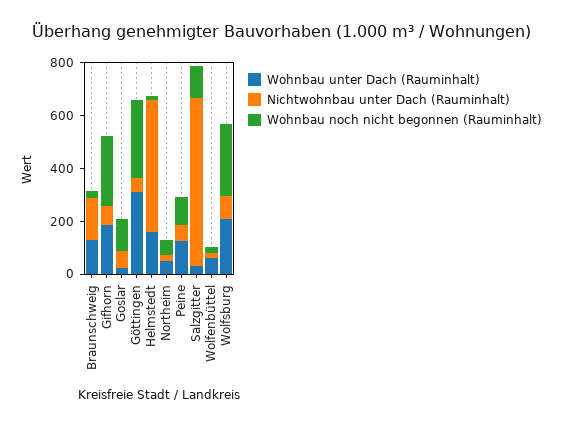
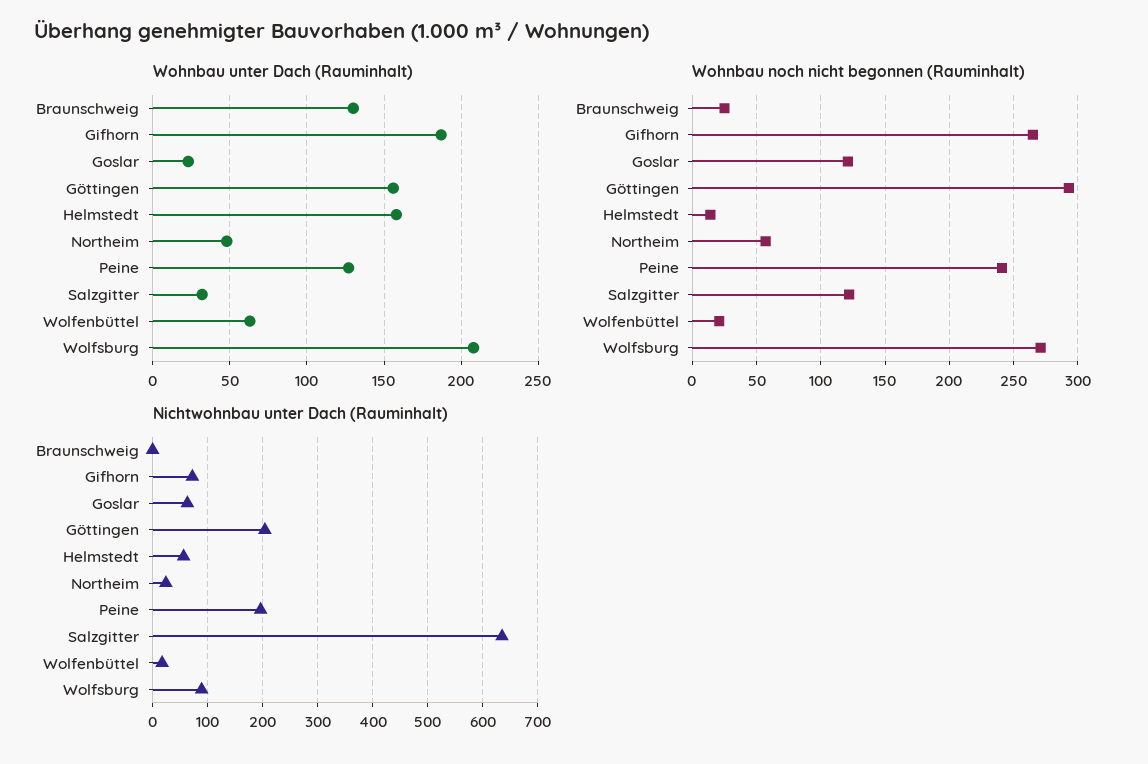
  {
    "Wohnbau unter Dach (Rauminhalt)": {
      "Braunschweig": 130,
      "Gifhorn": 185,
      "Goslar": 25,
-     "Göttingen": 300,
+     "Göttingen": 155,
      "Helmstedt": 160,
      "Northeim": 50,
      "Peine": 125,
      "Salzgitter": 30,
      "Wolfenbüttel": 65,
      "Wolfsburg": 210
    },
    "Nichtwohnbau unter Dach (Rauminhalt)": {
-     "Braunschweig": 150,
+     "Braunschweig": 0,
      "Gifhorn": 80,
      "Goslar": 60,
-     "Göttingen": 50,
+     "Göttingen": 200,
-     "Helmstedt": 500,
+     "Helmstedt": 60,
      "Northeim": 20,
-     "Peine": 50,
+     "Peine": 200,
      "Salzgitter": 640,
      "Wolfenbüttel": 20,
      "Wolfsburg": 80
    },
    "Wohnbau noch nicht begonnen (Rauminhalt)": {
      "Braunschweig": 25,
      "Gifhorn": 265,
      "Goslar": 120,
      "Göttingen": 295,
      "Helmstedt": 15,
      "Northeim": 55,
-     "Peine": 100,
+     "Peine": 240,
      "Salzgitter": 120,
      "Wolfenbüttel": 20,
      "Wolfsburg": 270
    }
  }

